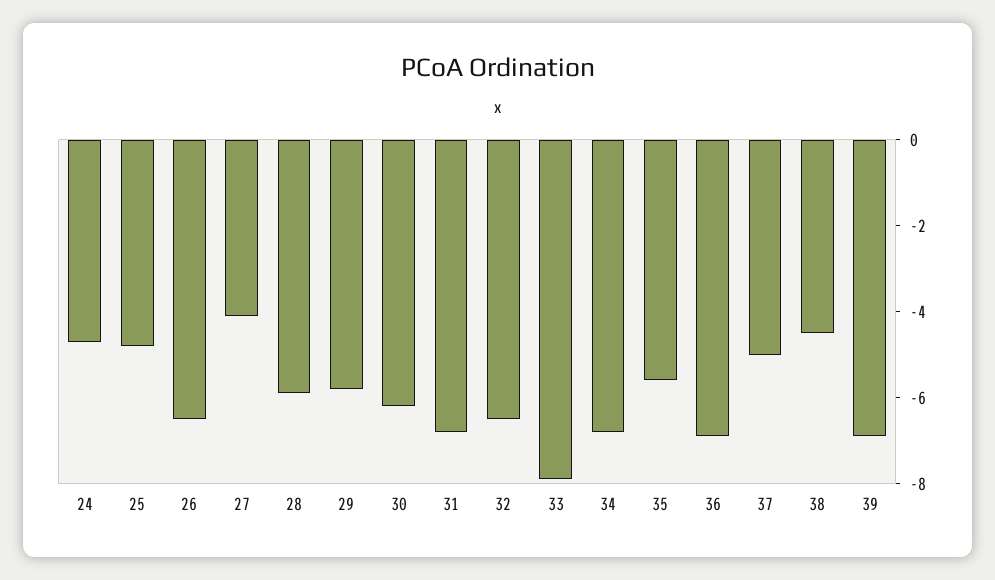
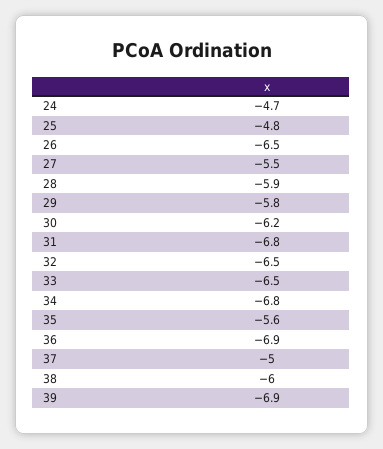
  {
    "24": -4.7,
    "25": -4.8,
    "26": -6.5,
-   "27": -4,
+   "27": -5.5,
    "28": -5.9,
    "29": -5.8,
    "30": -6.2,
    "31": -6.8,
    "32": -6.5,
-   "33": -8,
+   "33": -6.5,
    "34": -6.8,
    "35": -5.6,
    "36": -6.9,
    "37": -5,
-   "38": -4.5,
+   "38": -6,
    "39": -6.9
  }

